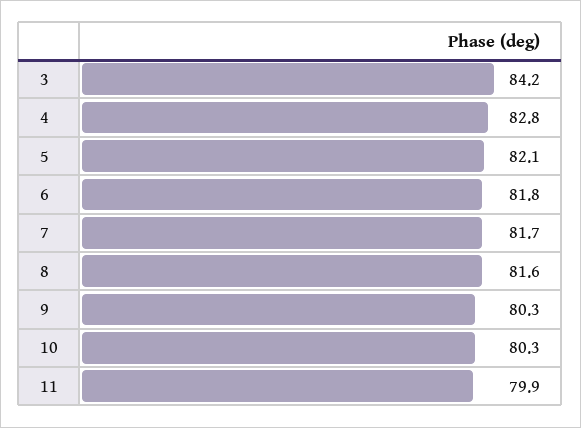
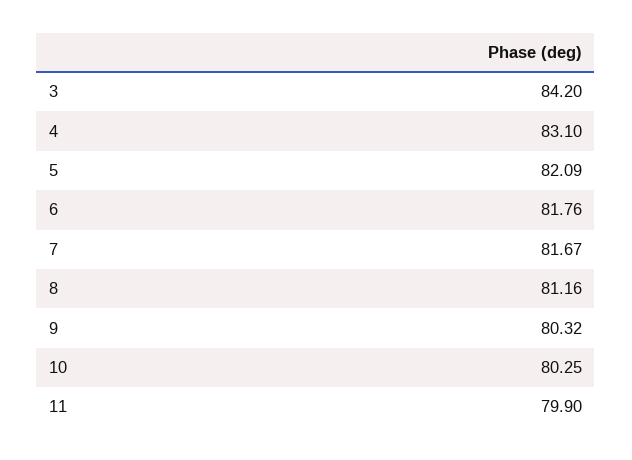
  {
    "3": 84.2,
-   "4": 82.8,
+   "4": 83.1,
    "5": 82.09,
    "6": 81.76,
    "7": 81.67,
-   "8": 81.6,
+   "8": 81.16,
    "9": 80.32,
    "10": 80.25,
    "11": 79.9
  }

